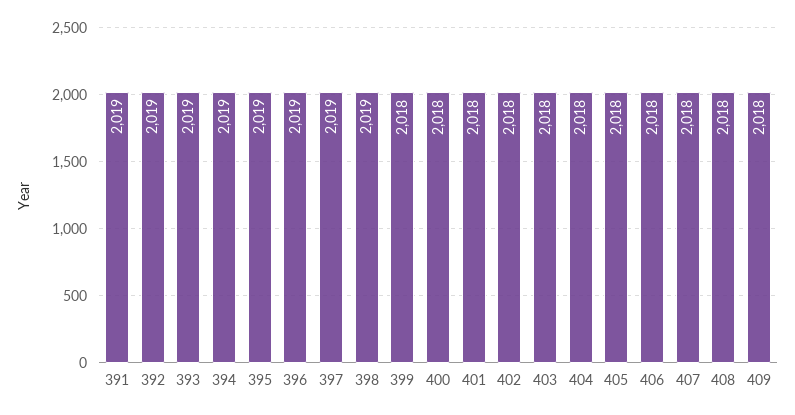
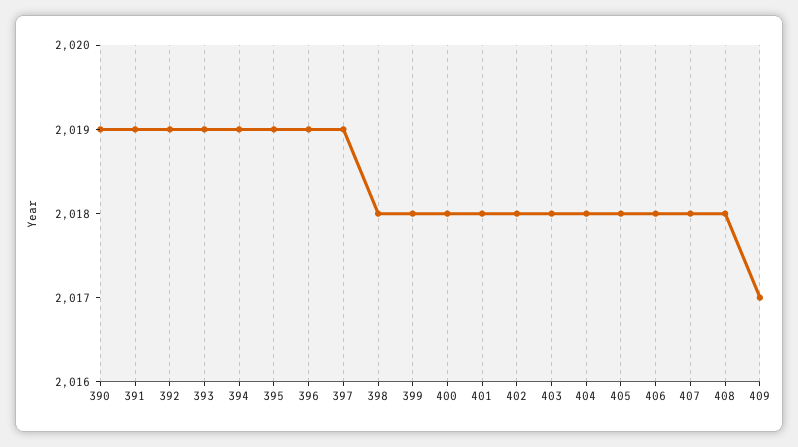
  {
    "391": 2019,
    "392": 2019,
    "393": 2019,
    "394": 2019,
    "395": 2019,
    "396": 2019,
    "397": 2019,
-   "398": 2019,
+   "398": 2018,
    "399": 2018,
    "400": 2018,
    "401": 2018,
    "402": 2018,
    "403": 2018,
    "404": 2018,
    "405": 2018,
    "406": 2018,
    "407": 2018,
    "408": 2018,
-   "409": 2018
+   "409": 2017,
+   "390": 2019
  }

